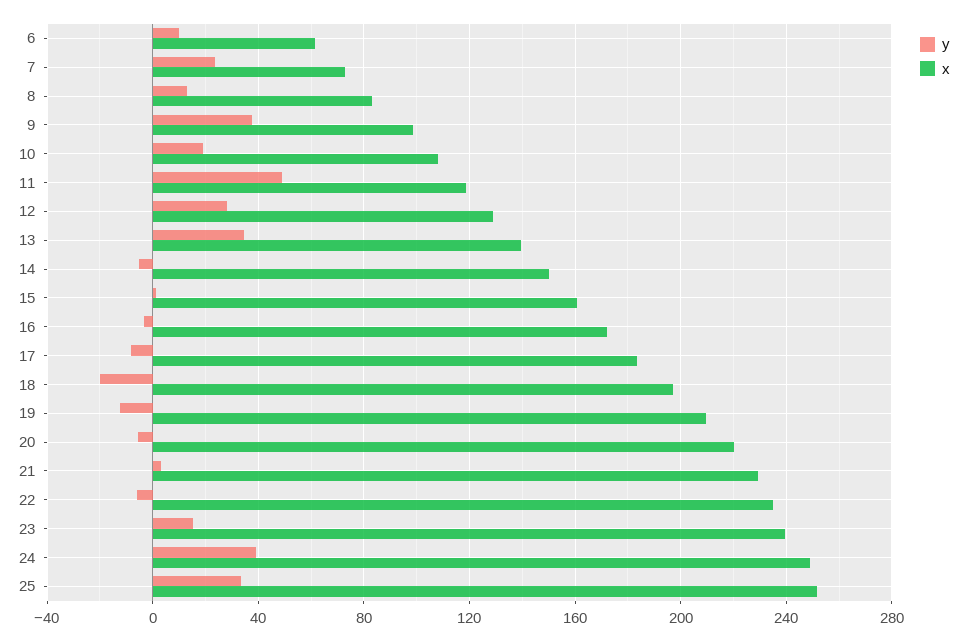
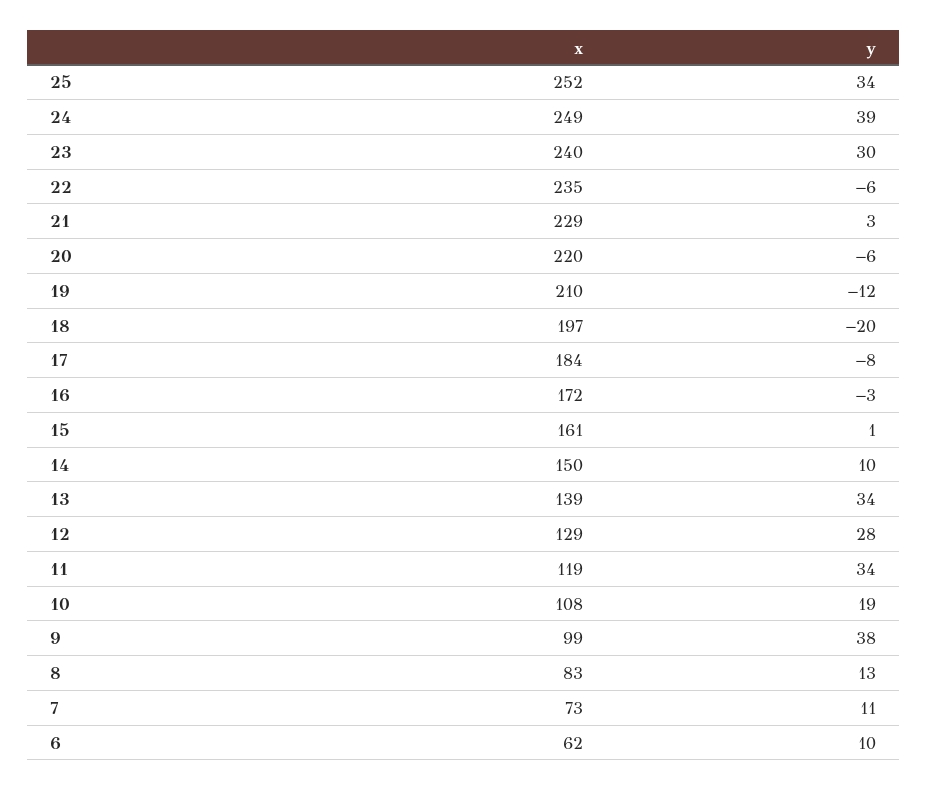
  {
    "y": {
      "6": 10,
-     "7": 25,
+     "7": 11,
      "8": 13,
      "9": 38,
      "10": 19,
-     "11": 50,
+     "11": 34,
      "12": 28,
      "13": 34,
-     "14": -5,
+     "14": 10,
      "15": 1,
      "16": -3,
      "17": -8,
      "18": -20,
      "19": -12,
      "20": -6,
      "21": 3,
      "22": -6,
-     "23": 15,
+     "23": 30,
      "24": 39,
      "25": 34
    },
    "x": {
      "6": 62,
      "7": 73,
      "8": 83,
      "9": 99,
      "10": 108,
      "11": 119,
      "12": 129,
      "13": 139,
      "14": 150,
      "15": 161,
      "16": 172,
      "17": 184,
      "18": 197,
      "19": 210,
      "20": 220,
      "21": 229,
      "22": 235,
      "23": 240,
      "24": 249,
      "25": 252
    }
  }

